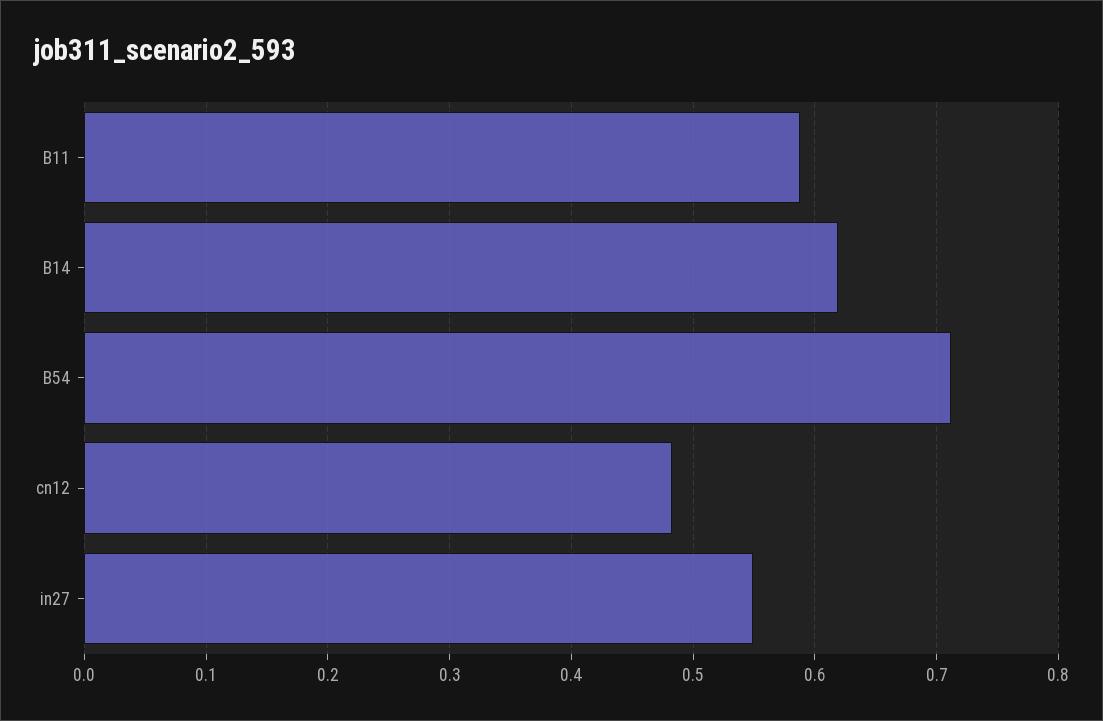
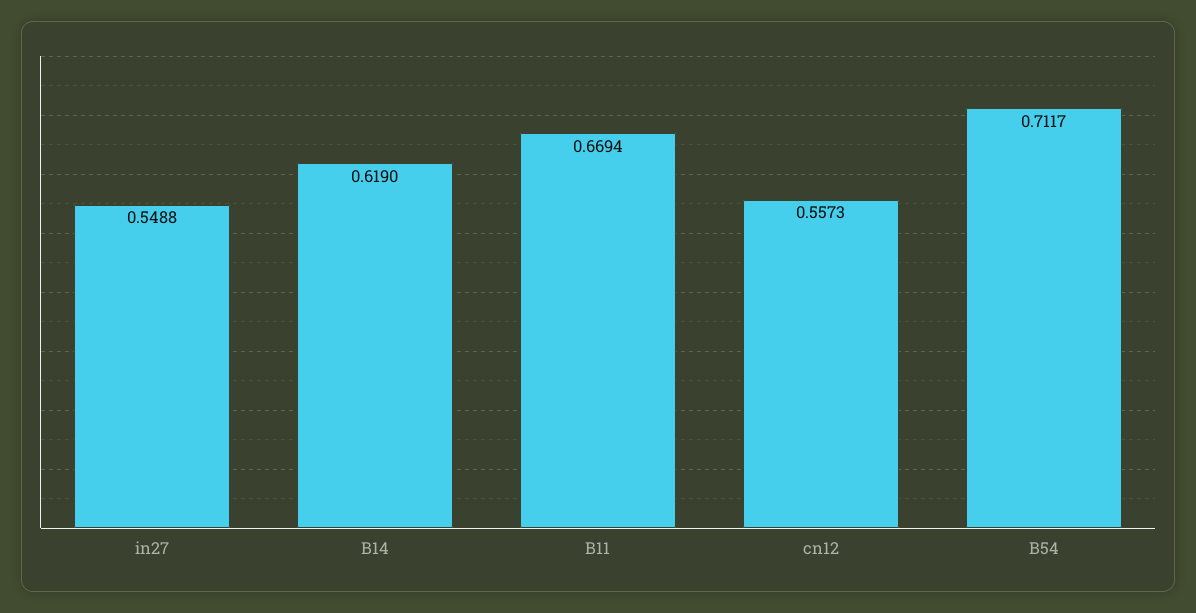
  {
-   "B11": 0.59,
+   "B11": 0.6694,
    "B14": 0.619,
    "B54": 0.7117,
-   "cn12": 0.48,
+   "cn12": 0.5573,
    "in27": 0.5488
  }

